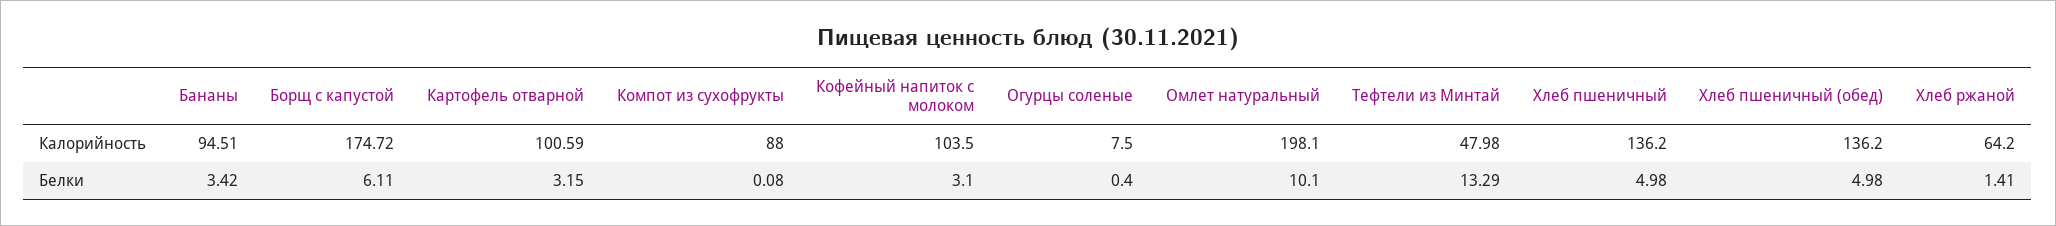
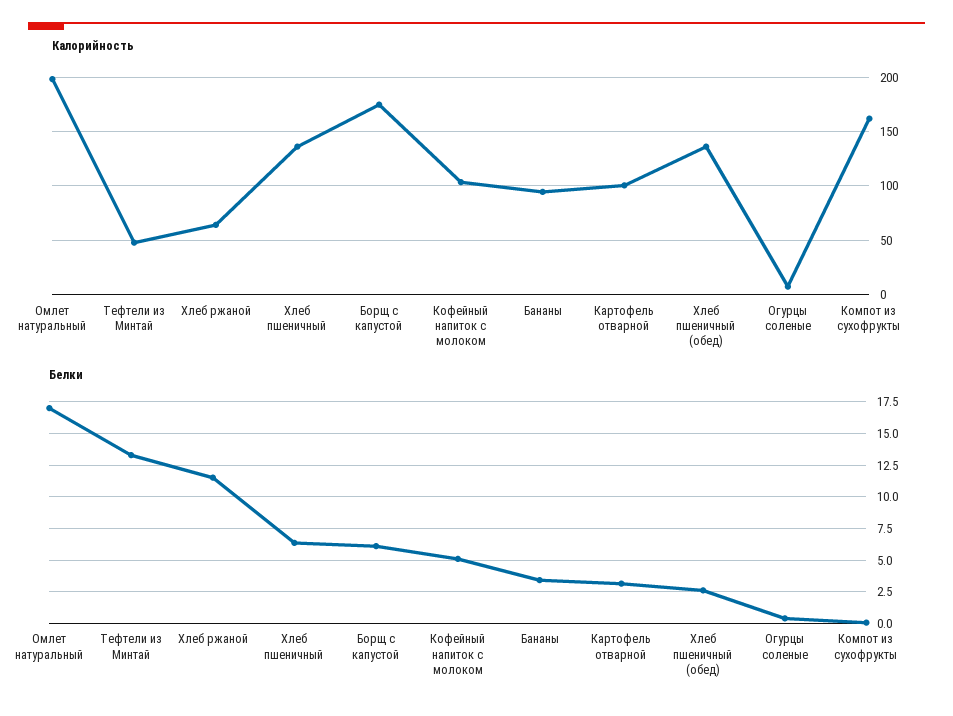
  {
    "Калорийность": {
      "Бананы": 94.51,
      "Борщ с капустой": 174.72,
      "Картофель отварной": 100.59,
-     "Компот из сухофрукты": 88,
+     "Компот из сухофрукты": 160,
      "Кофейный напиток с молоком": 103.5,
      "Огурцы соленые": 7.5,
      "Омлет натуральный": 198.1,
      "Тефтели из Минтай": 47.98,
      "Хлеб пшеничный": 136.2,
      "Хлеб пшеничный (обед)": 136.2,
      "Хлеб ржаной": 64.2
    },
    "Белки": {
      "Бананы": 3.42,
      "Борщ с капустой": 6.11,
      "Картофель отварной": 3.15,
      "Компот из сухофрукты": 0.08,
-     "Кофейный напиток с молоком": 3.1,
+     "Кофейный напиток с молоком": 5,
      "Огурцы соленые": 0.4,
-     "Омлет натуральный": 10.1,
+     "Омлет натуральный": 17,
      "Тефтели из Минтай": 13.29,
-     "Хлеб пшеничный": 4.98,
+     "Хлеб пшеничный": 6.5,
-     "Хлеб пшеничный (обед)": 4.98,
+     "Хлеб пшеничный (обед)": 2.5,
-     "Хлеб ржаной": 1.41
+     "Хлеб ржаной": 11.5
    }
  }

